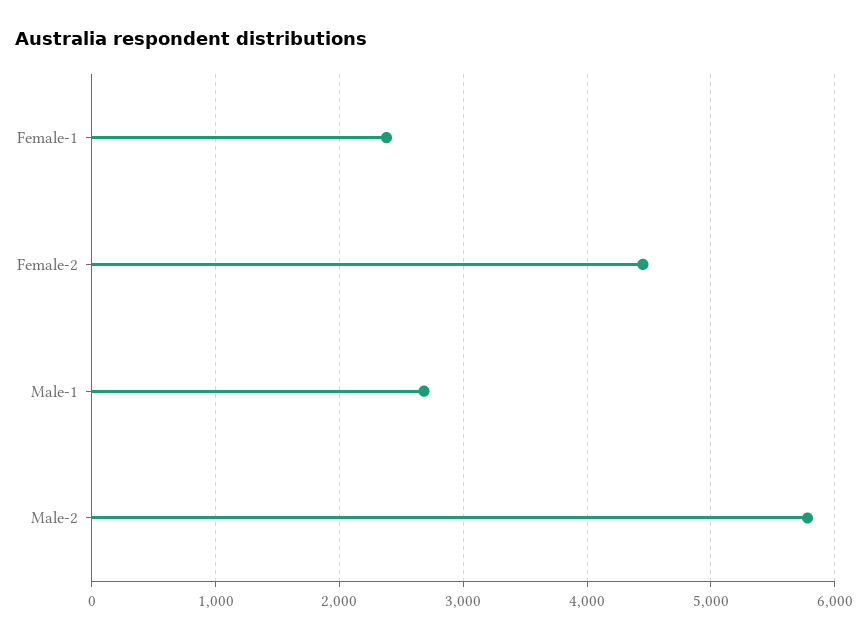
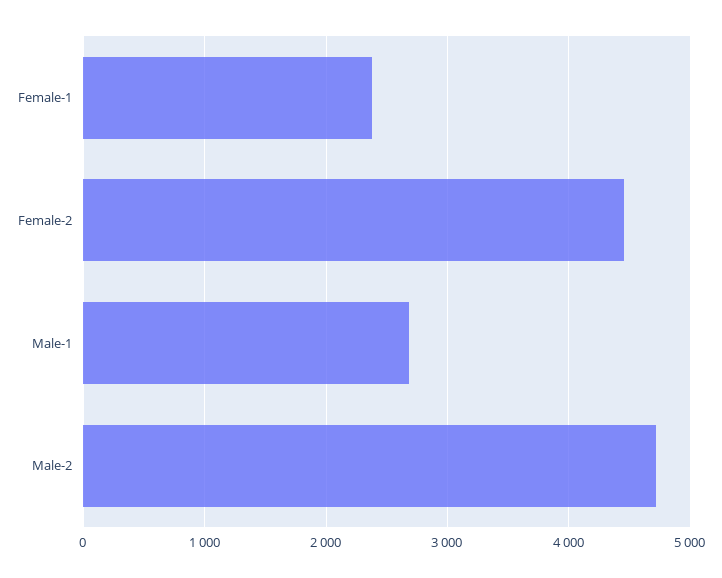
  {
    "Female-1": 2400,
    "Female-2": 4500,
    "Male-1": 2700,
-   "Male-2": 5800
+   "Male-2": 4700
  }

